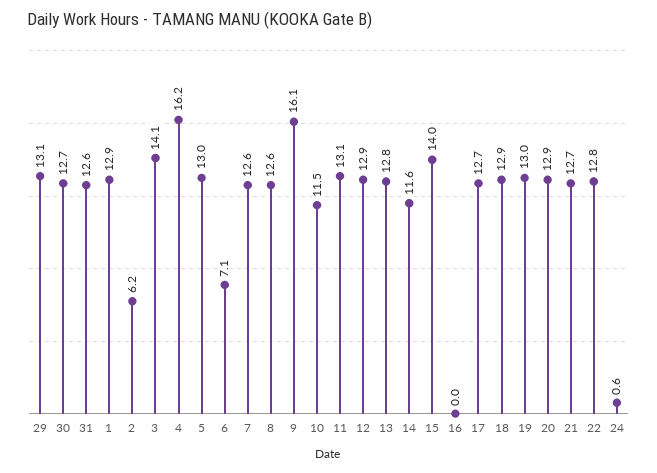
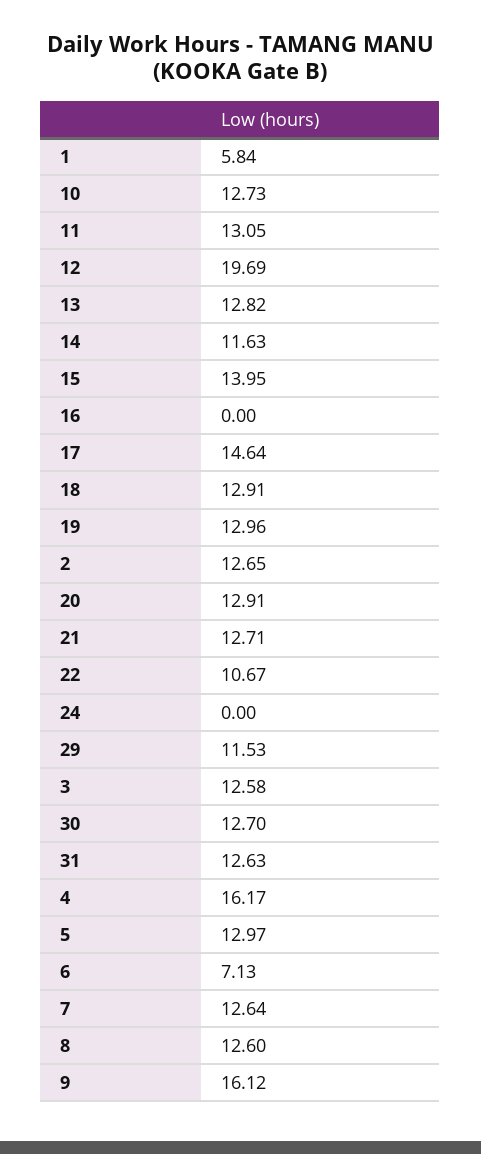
  {
-   "29": 13.1,
+   "29": 11.53,
    "30": 12.7,
    "31": 12.63,
-   "1": 12.9,
+   "1": 5.84,
-   "2": 6.2,
+   "2": 12.65,
-   "3": 14.1,
+   "3": 12.58,
    "4": 16.17,
    "5": 12.97,
    "6": 7.13,
    "7": 12.64,
    "8": 12.6,
    "9": 16.12,
-   "10": 11.5,
+   "10": 12.73,
    "11": 13.05,
-   "12": 12.9,
+   "12": 19.69,
    "13": 12.82,
    "14": 11.63,
    "15": 13.95,
    "16": 0,
-   "17": 12.7,
+   "17": 14.64,
    "18": 12.91,
    "19": 12.96,
    "20": 12.91,
    "21": 12.71,
-   "22": 12.8,
+   "22": 10.67,
-   "24": 0.6
+   "24": 0
  }

